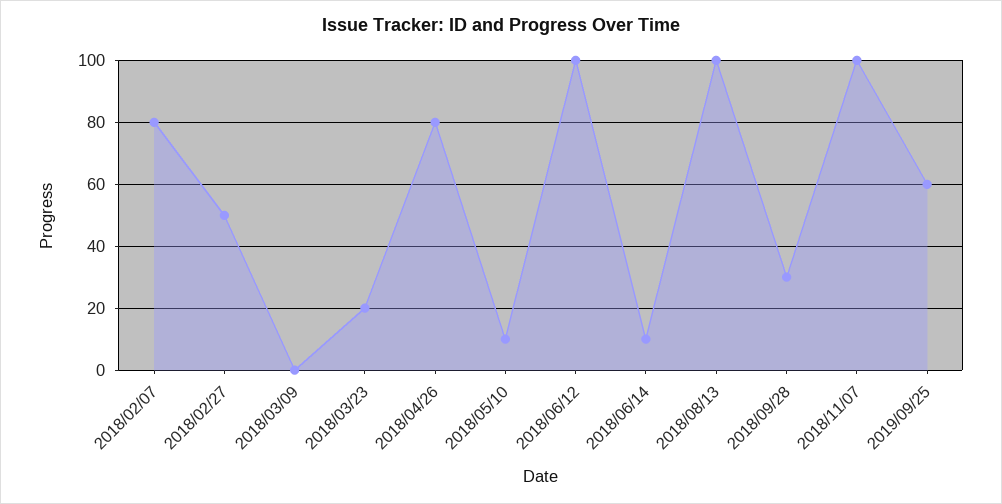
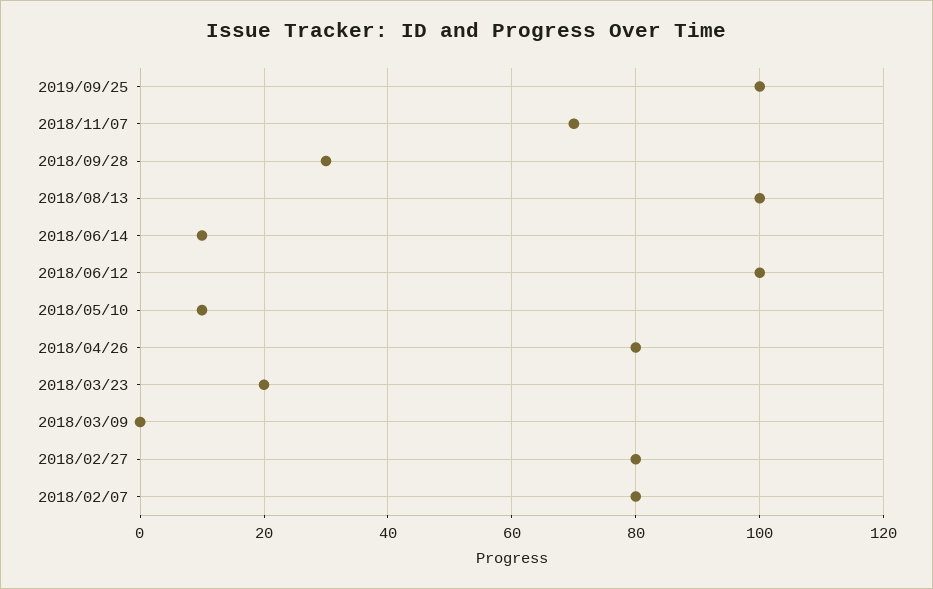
  {
    "2018/02/07": 80,
-   "2018/02/27": 50,
+   "2018/02/27": 80,
    "2018/03/09": 0,
    "2018/03/23": 20,
    "2018/04/26": 80,
    "2018/05/10": 10,
    "2018/06/12": 100,
    "2018/06/14": 10,
    "2018/08/13": 100,
    "2018/09/28": 30,
-   "2018/11/07": 100,
+   "2018/11/07": 70,
-   "2019/09/25": 60
+   "2019/09/25": 100
  }

